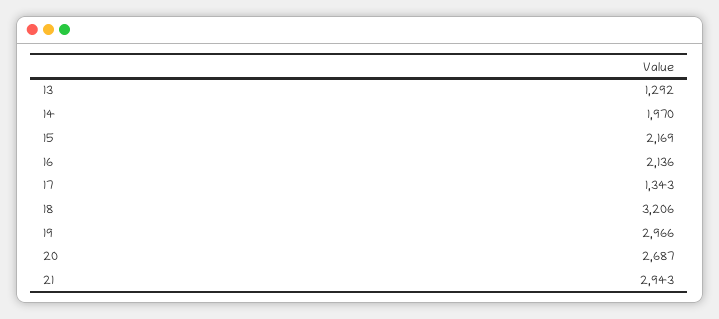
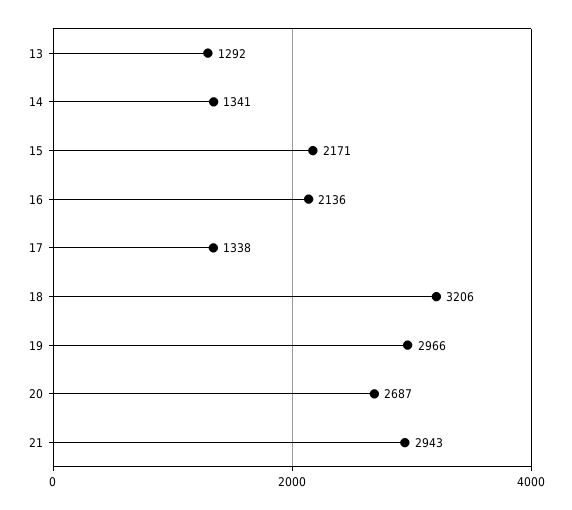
  {
    "13": 1292,
-   "14": 1970,
+   "14": 1341,
-   "15": 2169,
+   "15": 2171,
    "16": 2136,
-   "17": 1343,
+   "17": 1338,
    "18": 3206,
    "19": 2966,
    "20": 2687,
    "21": 2943
  }

